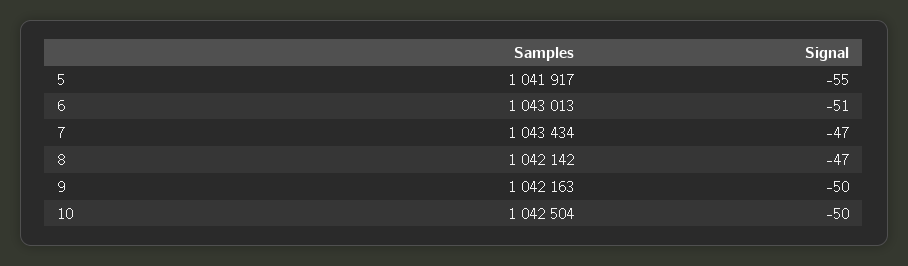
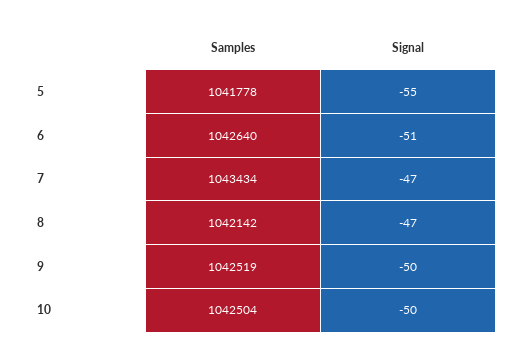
  {
    "Samples": {
-     "5": 1041917,
+     "5": 1041778,
-     "6": 1043013,
+     "6": 1042640,
      "7": 1043434,
      "8": 1042142,
-     "9": 1042163,
+     "9": 1042519,
      "10": 1042504
    },
    "Signal": {
      "5": -55,
      "6": -51,
      "7": -47,
      "8": -47,
      "9": -50,
      "10": -50
    }
  }

